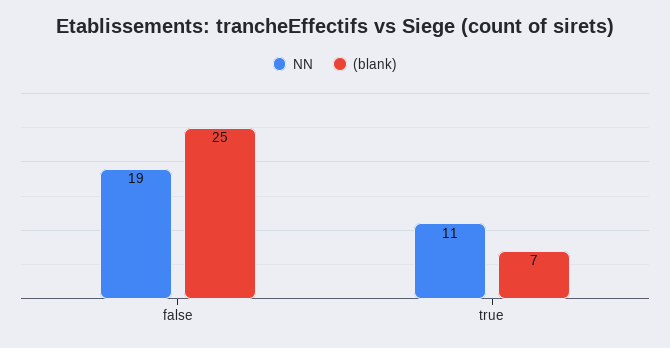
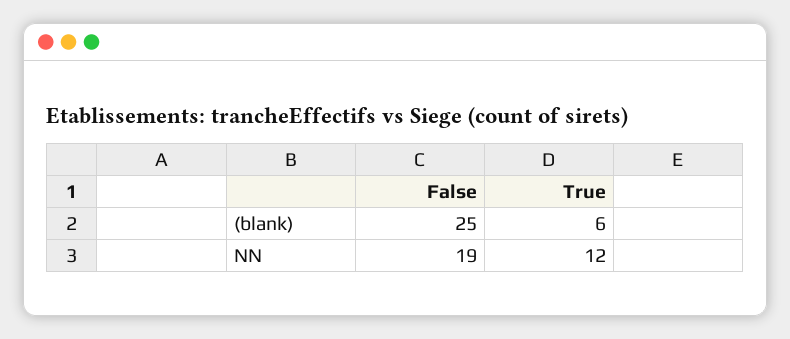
  {
    "NN": {
      "false": 19,
-     "true": 11
+     "true": 12
    },
    "(blank)": {
      "false": 25,
-     "true": 7
+     "true": 6
    }
  }

